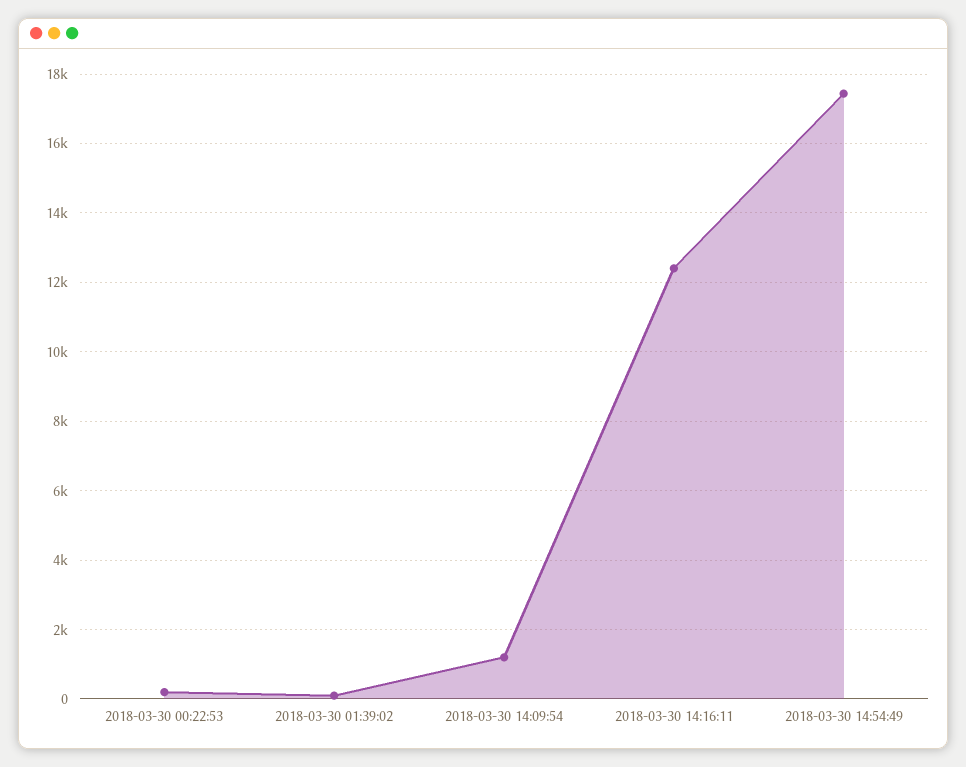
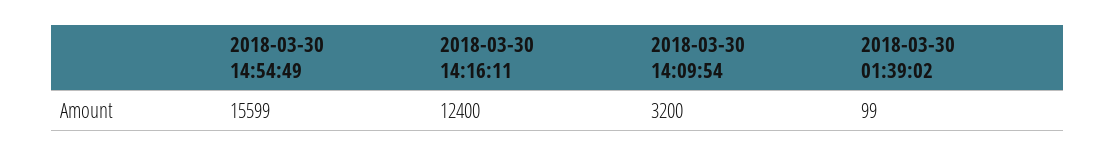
  {
-   "2018-03-30 00:22:53": 200,
    "2018-03-30 01:39:02": 99,
-   "2018-03-30 14:09:54": 1200,
+   "2018-03-30 14:09:54": 3200,
    "2018-03-30 14:16:11": 12400,
-   "2018-03-30 14:54:49": 17400
+   "2018-03-30 14:54:49": 15599
  }

